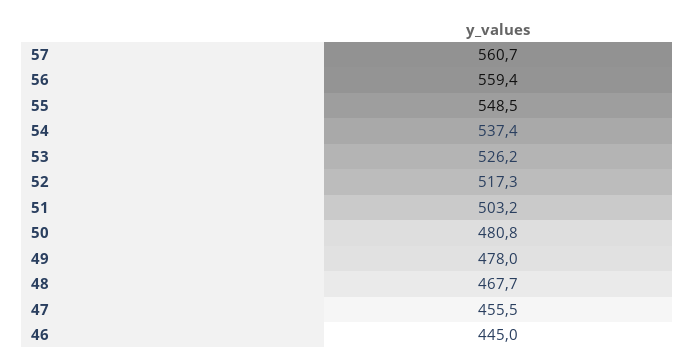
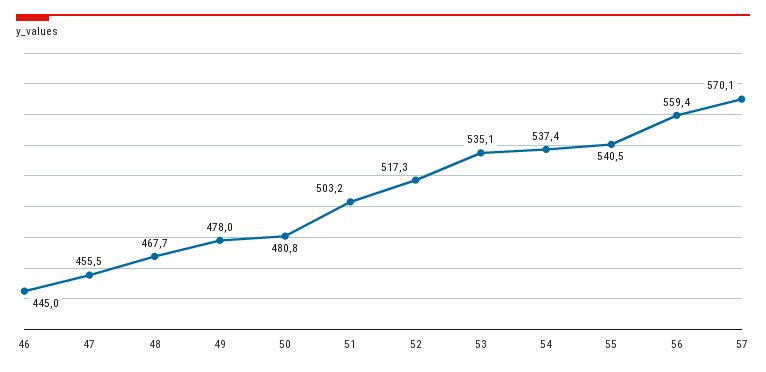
  {
-   "57": 560.7,
+   "57": 570.1,
    "56": 559.4,
-   "55": 548.5,
+   "55": 540.5,
    "54": 537.4,
-   "53": 526.2,
+   "53": 535.1,
    "52": 517.3,
    "51": 503.2,
    "50": 480.8,
    "49": 478,
    "48": 467.7,
    "47": 455.5,
    "46": 445
  }

